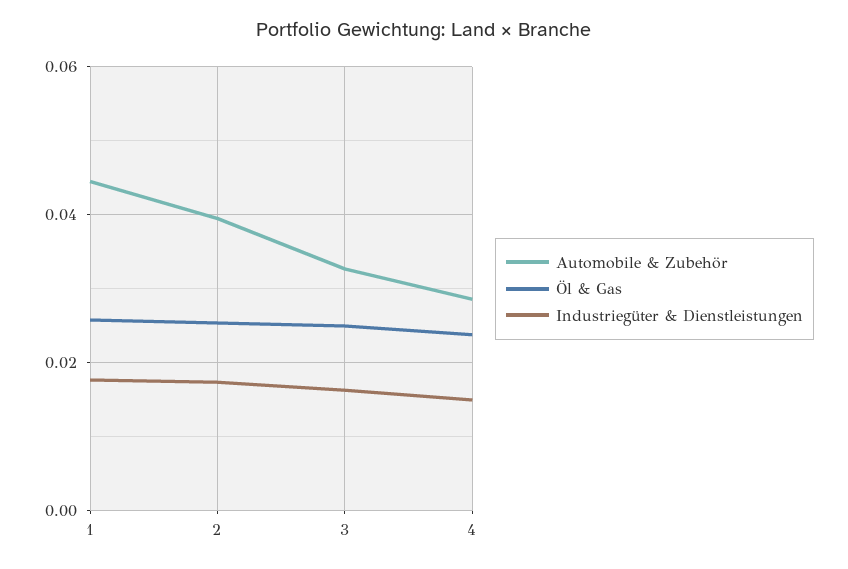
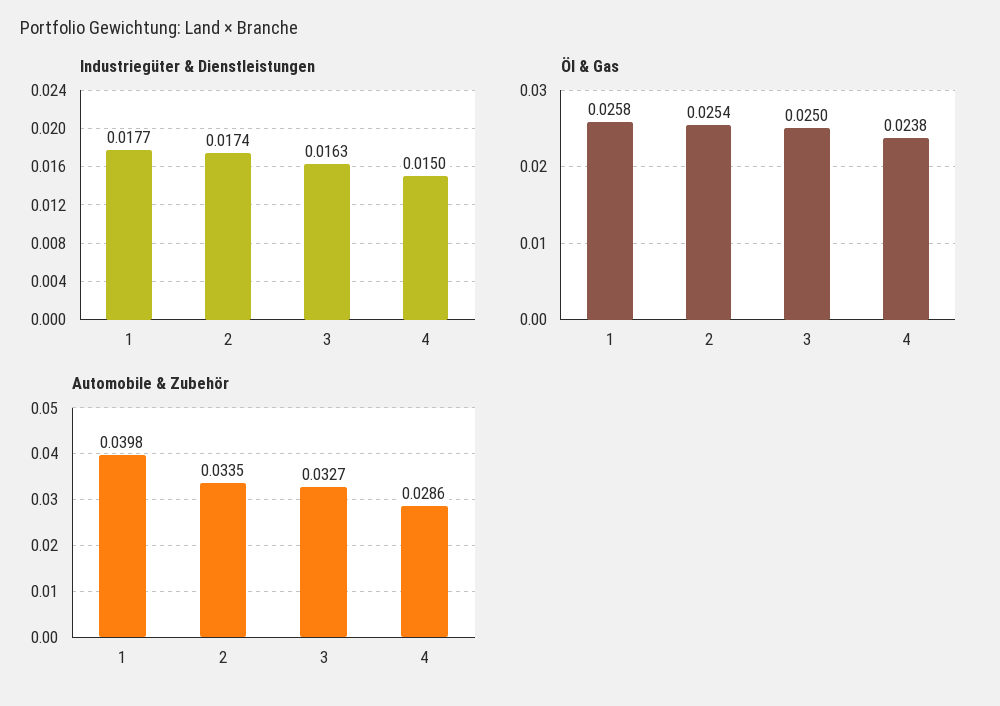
  {
    "Automobile & Zubehör": {
-     "1": 0.044,
+     "1": 0.0398,
-     "2": 0.04,
+     "2": 0.0335,
      "3": 0.0327,
      "4": 0.0286
    },
    "Öl & Gas": {
      "1": 0.0258,
      "2": 0.0254,
      "3": 0.025,
      "4": 0.0238
    },
    "Industriegüter & Dienstleistungen": {
      "1": 0.0177,
      "2": 0.0174,
      "3": 0.0163,
      "4": 0.015
    }
  }

